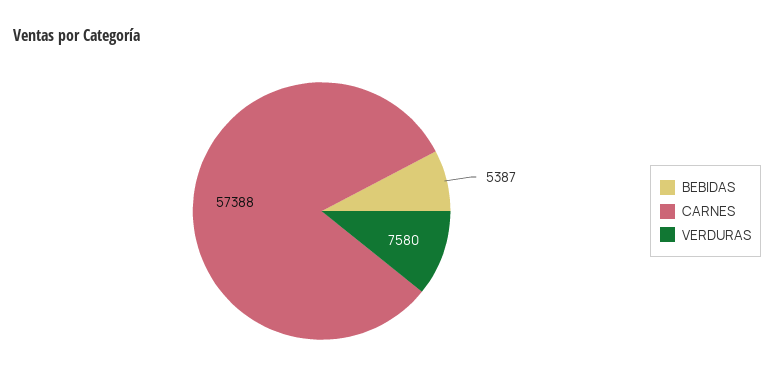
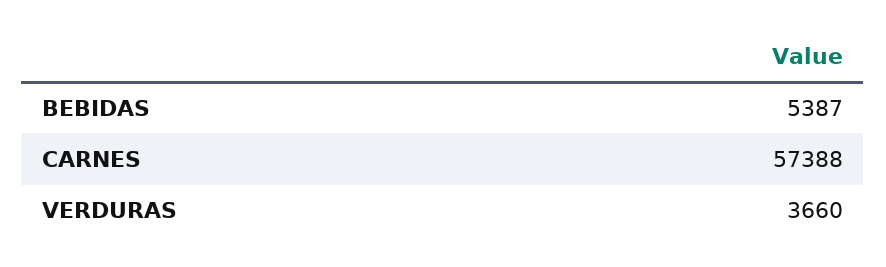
  {
    "BEBIDAS": 5387,
    "CARNES": 57388,
-   "VERDURAS": 7580
+   "VERDURAS": 3660
  }

